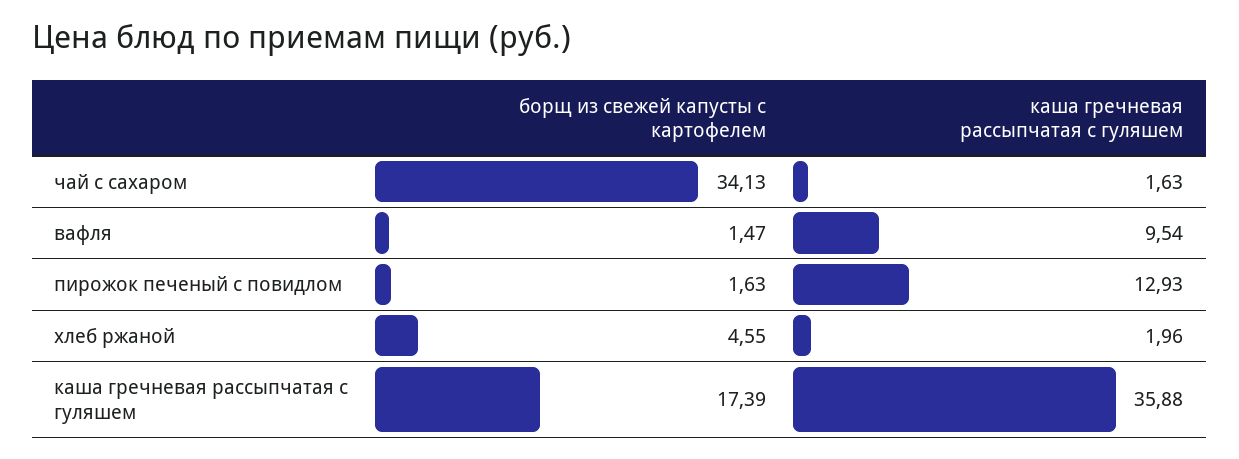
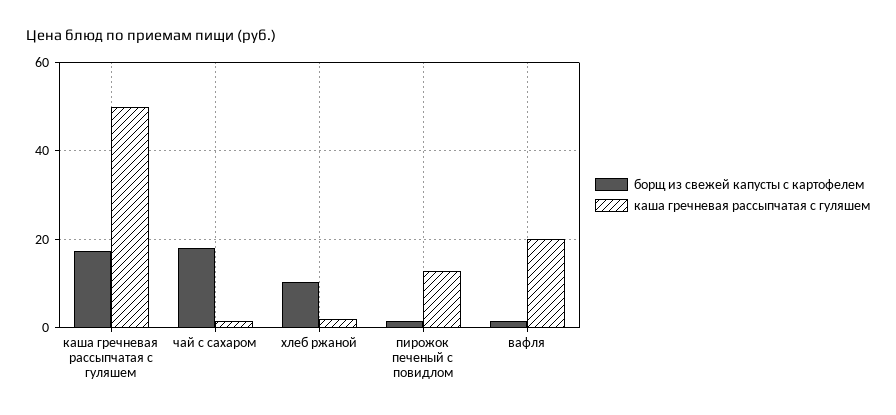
  {
    "борщ из свежей капусты с картофелем": {
-     "чай с сахаром": 34.13,
+     "чай с сахаром": 18,
      "вафля": 1.47,
      "пирожок печеный с повидлом": 1.63,
-     "хлеб ржаной": 4.55,
+     "хлеб ржаной": 10,
      "каша гречневая рассыпчатая с гуляшем": 17.39
    },
    "каша гречневая рассыпчатая с гуляшем": {
      "чай с сахаром": 1.63,
-     "вафля": 9.54,
+     "вафля": 20,
      "пирожок печеный с повидлом": 12.93,
      "хлеб ржаной": 1.96,
-     "каша гречневая рассыпчатая с гуляшем": 35.88
+     "каша гречневая рассыпчатая с гуляшем": 50
    }
  }

